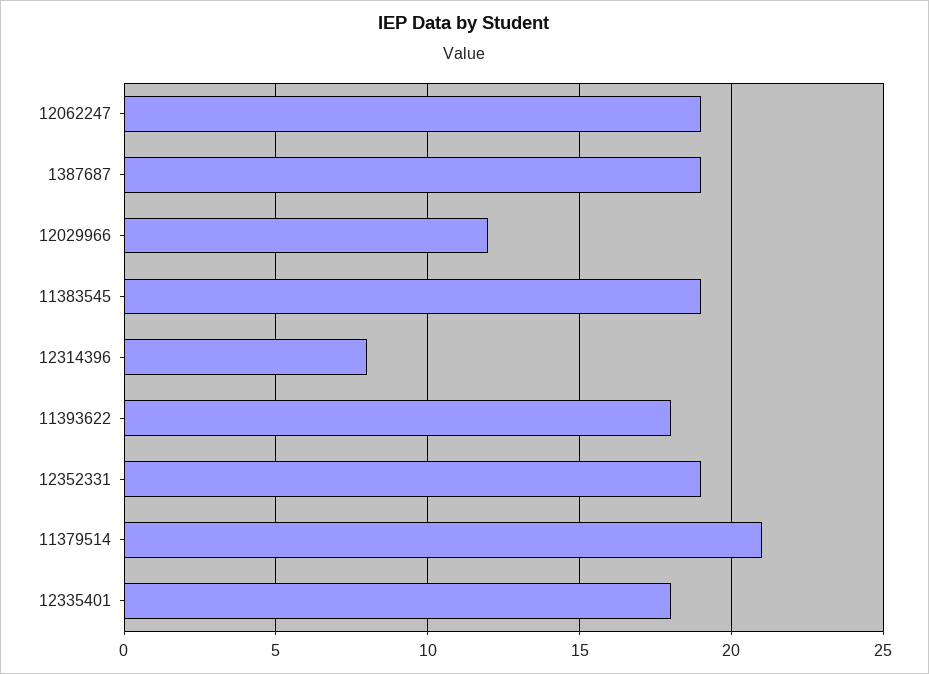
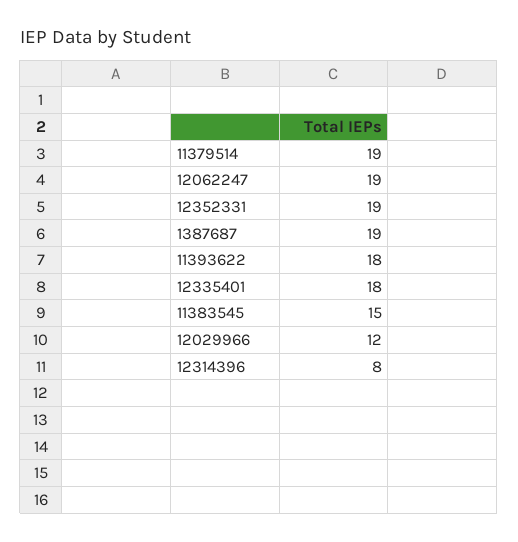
  {
    "12062247": 19,
    "1387687": 19,
    "12029966": 12,
-   "11383545": 19,
+   "11383545": 15,
    "12314396": 8,
    "11393622": 18,
    "12352331": 19,
-   "11379514": 21,
+   "11379514": 19,
    "12335401": 18
  }

